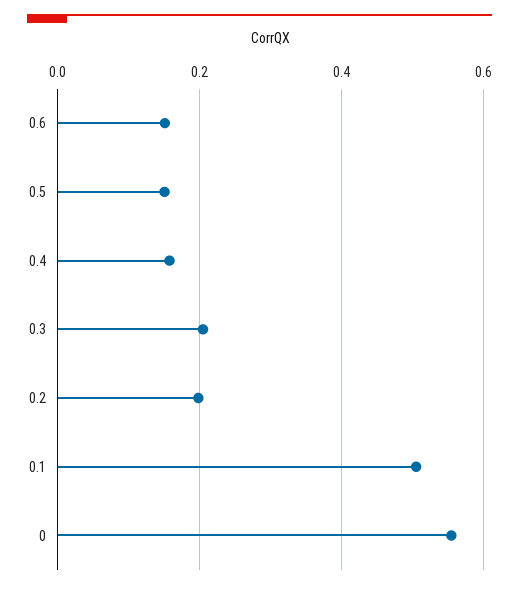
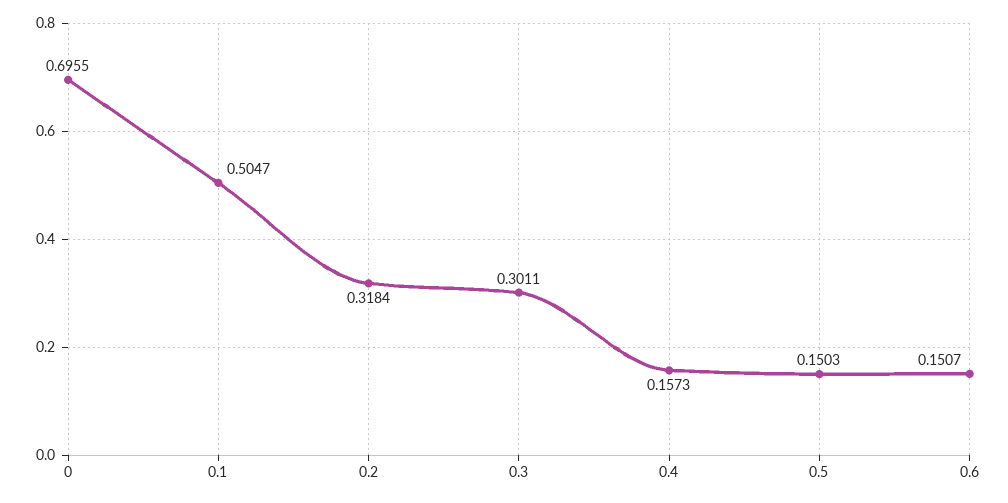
  {
    "0.6": 0.1507,
    "0.5": 0.1503,
    "0.4": 0.1573,
-   "0.3": 0.2,
+   "0.3": 0.3011,
-   "0.2": 0.2,
+   "0.2": 0.3184,
    "0.1": 0.5047,
-   "0": 0.56
+   "0": 0.6955
  }

